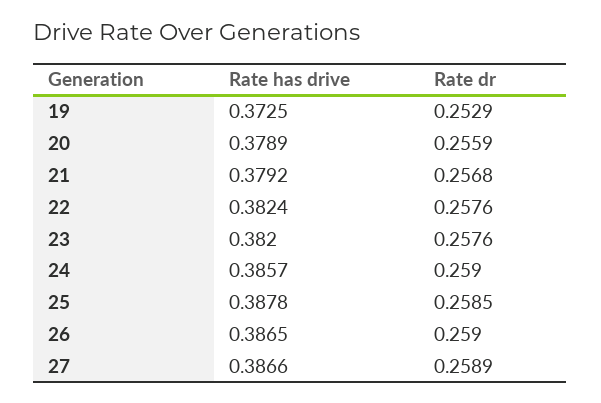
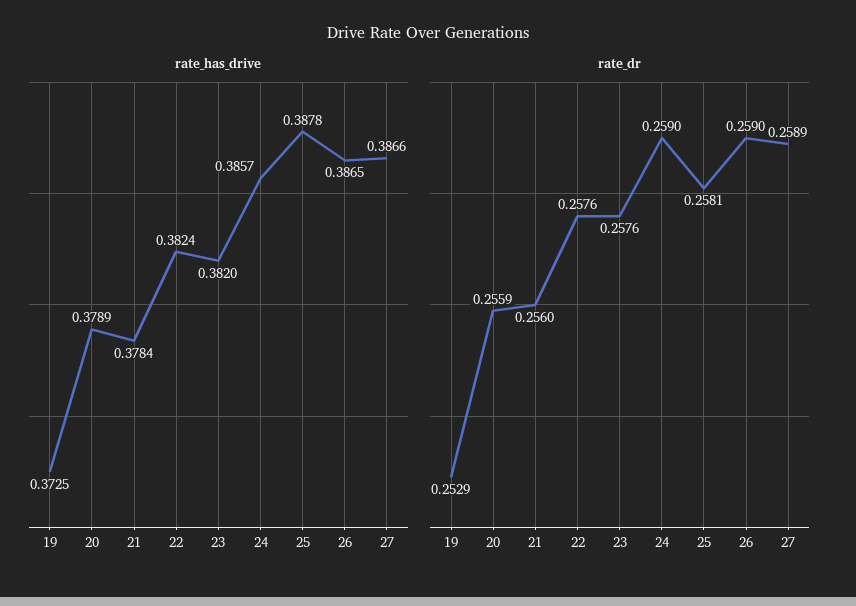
  {
    "Rate has drive": {
      "19": 0.3725,
      "20": 0.3789,
-     "21": 0.3792,
+     "21": 0.3784,
      "22": 0.3824,
      "23": 0.382,
      "24": 0.3857,
      "25": 0.3878,
      "26": 0.3865,
      "27": 0.3866
    },
    "Rate dr": {
      "19": 0.2529,
      "20": 0.2559,
-     "21": 0.2568,
+     "21": 0.256,
      "22": 0.2576,
      "23": 0.2576,
      "24": 0.259,
-     "25": 0.2585,
+     "25": 0.2581,
      "26": 0.259,
      "27": 0.2589
    }
  }

